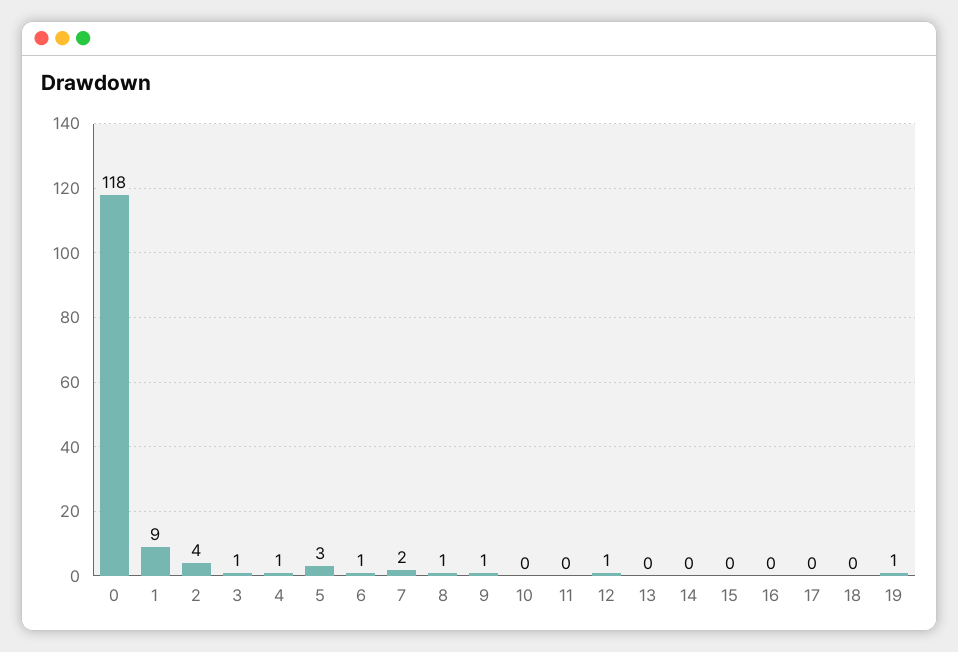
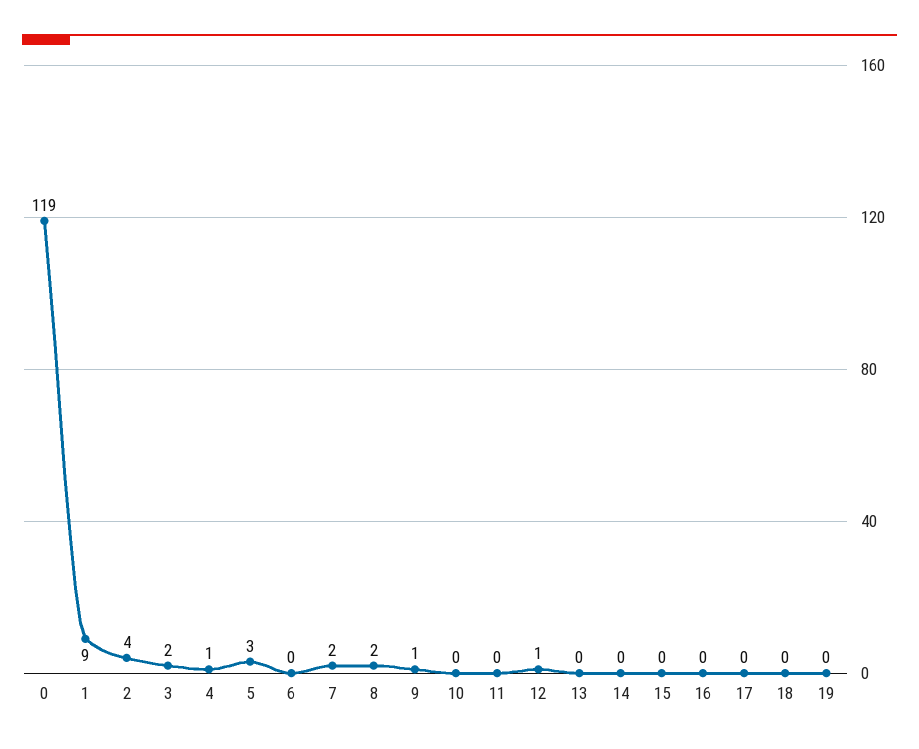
  {
-   "0": 118,
+   "0": 119,
    "1": 9,
    "2": 4,
-   "3": 1,
+   "3": 2,
    "4": 1,
    "5": 3,
-   "6": 1,
+   "6": 0,
    "7": 2,
-   "8": 1,
+   "8": 2,
    "9": 1,
    "10": 0,
    "11": 0,
    "12": 1,
    "13": 0,
    "14": 0,
    "15": 0,
    "16": 0,
    "17": 0,
    "18": 0,
-   "19": 1
+   "19": 0
  }

